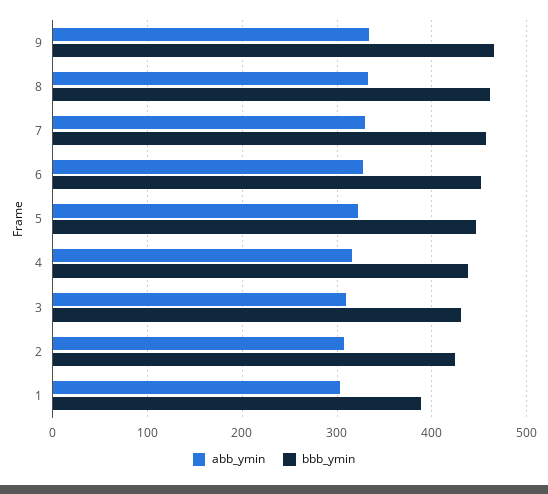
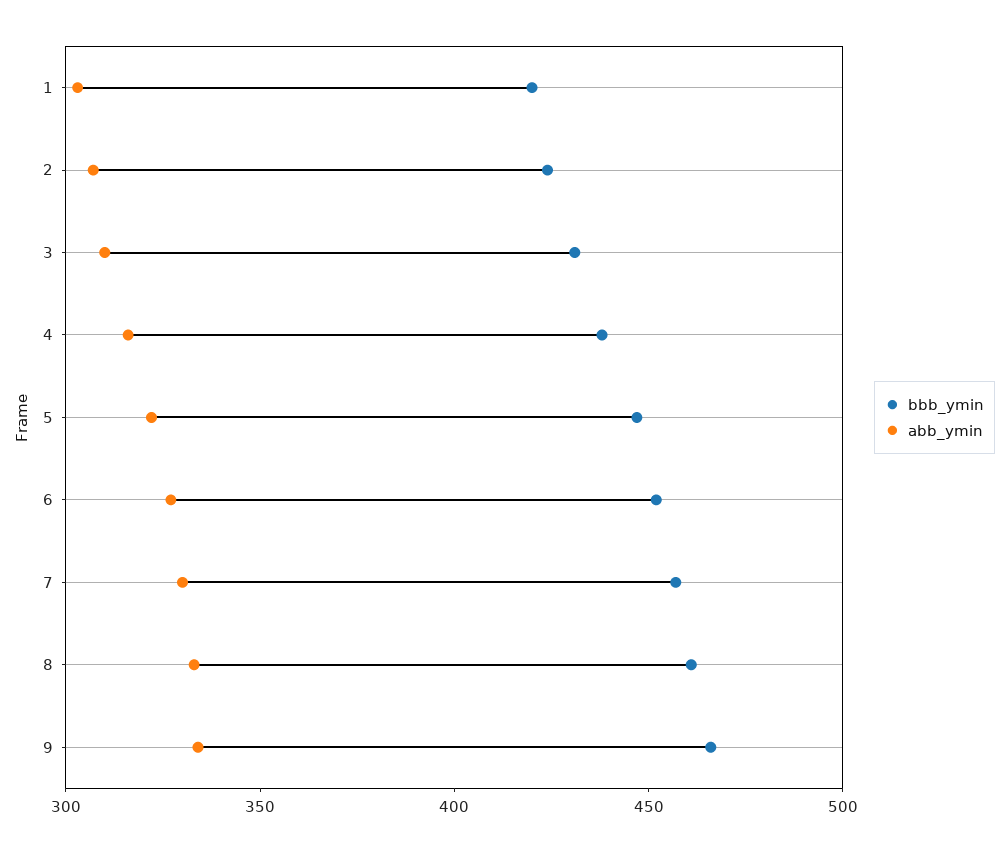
  {
    "abb_ymin": {
      "9": 330,
      "8": 330,
      "7": 330,
      "6": 330,
      "5": 320,
      "4": 320,
      "3": 310,
      "2": 310,
      "1": 300
    },
    "bbb_ymin": {
      "9": 470,
      "8": 460,
      "7": 460,
      "6": 450,
      "5": 450,
      "4": 440,
      "3": 430,
      "2": 420,
-     "1": 390
+     "1": 420
    }
  }

